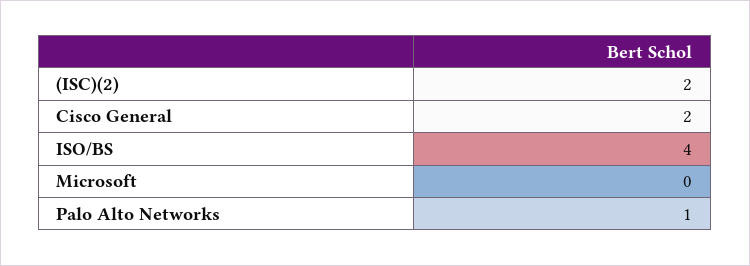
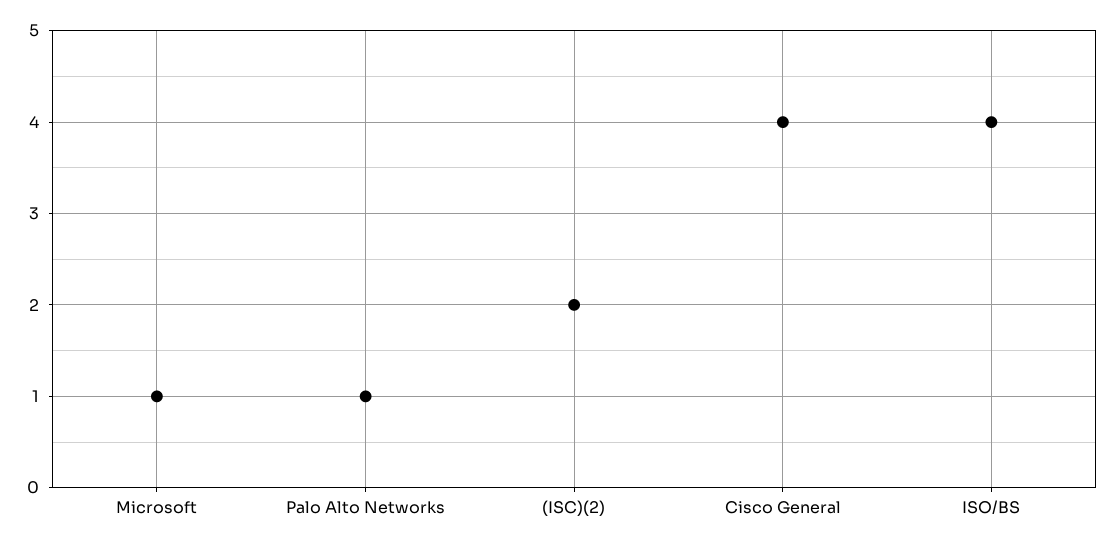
  {
    "(ISC)(2)": 2,
-   "Cisco General": 2,
+   "Cisco General": 4,
    "ISO/BS": 4,
-   "Microsoft": 0,
+   "Microsoft": 1,
    "Palo Alto Networks": 1
  }

